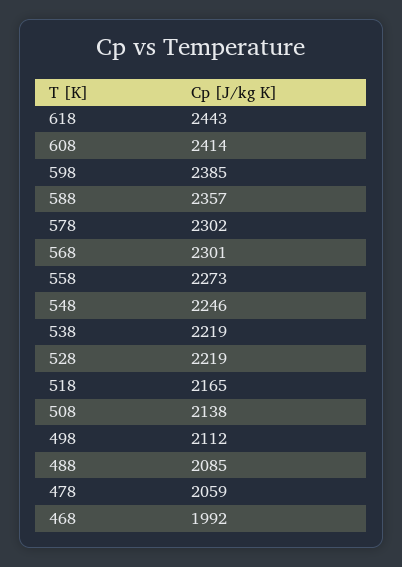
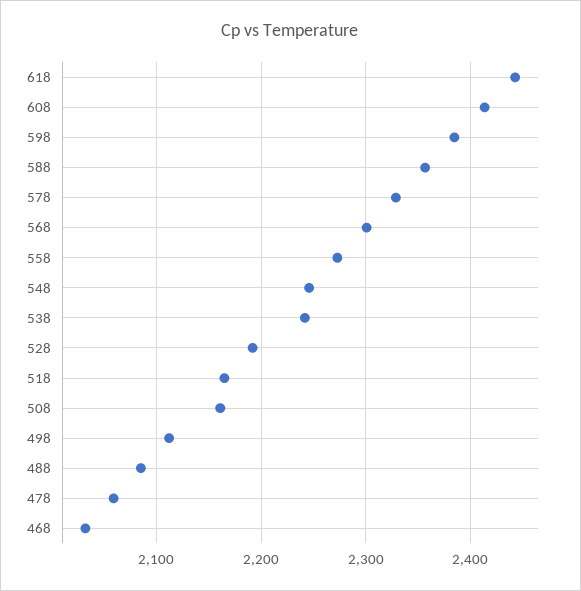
  {
    "618": 2443,
    "608": 2414,
    "598": 2385,
    "588": 2357,
-   "578": 2302,
+   "578": 2330,
    "568": 2301,
    "558": 2273,
    "548": 2246,
-   "538": 2219,
+   "538": 2240,
-   "528": 2219,
+   "528": 2190,
    "518": 2165,
-   "508": 2138,
+   "508": 2160,
    "498": 2112,
    "488": 2085,
    "478": 2059,
-   "468": 1992
+   "468": 2030
  }

